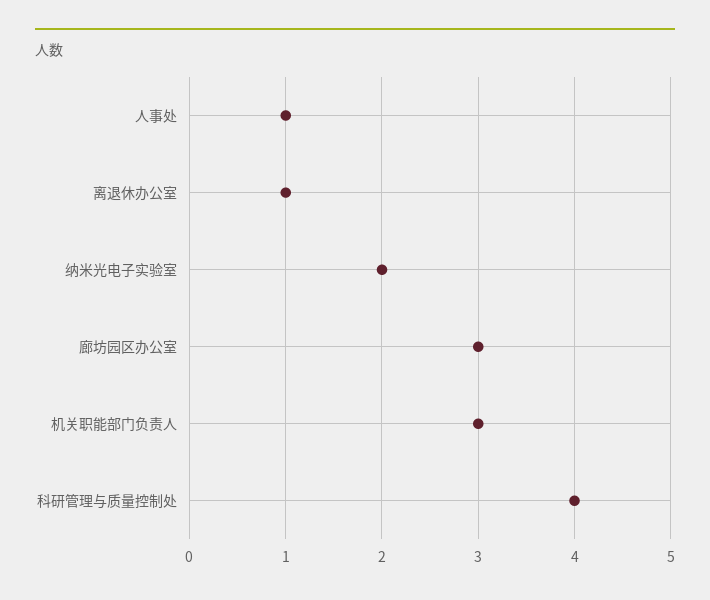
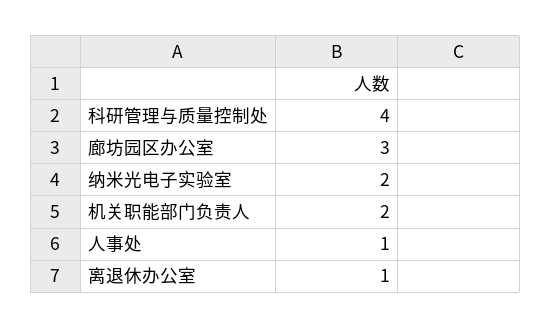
  {
    "人事处": 1,
    "离退休办公室": 1,
    "纳米光电子实验室": 2,
    "廊坊园区办公室": 3,
-   "机关职能部门负责人": 3,
+   "机关职能部门负责人": 2,
    "科研管理与质量控制处": 4
  }

